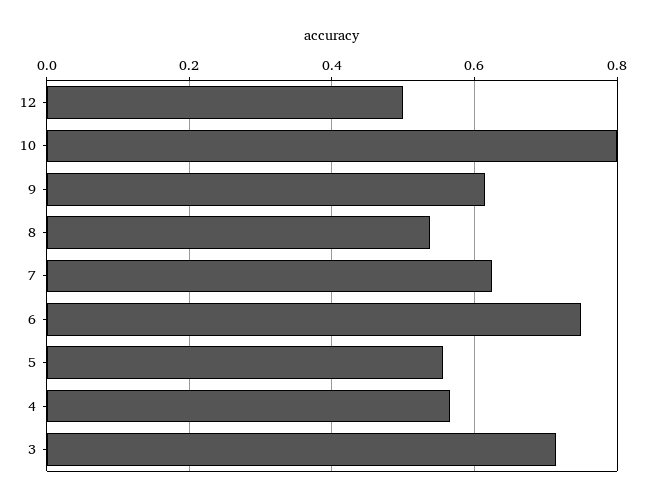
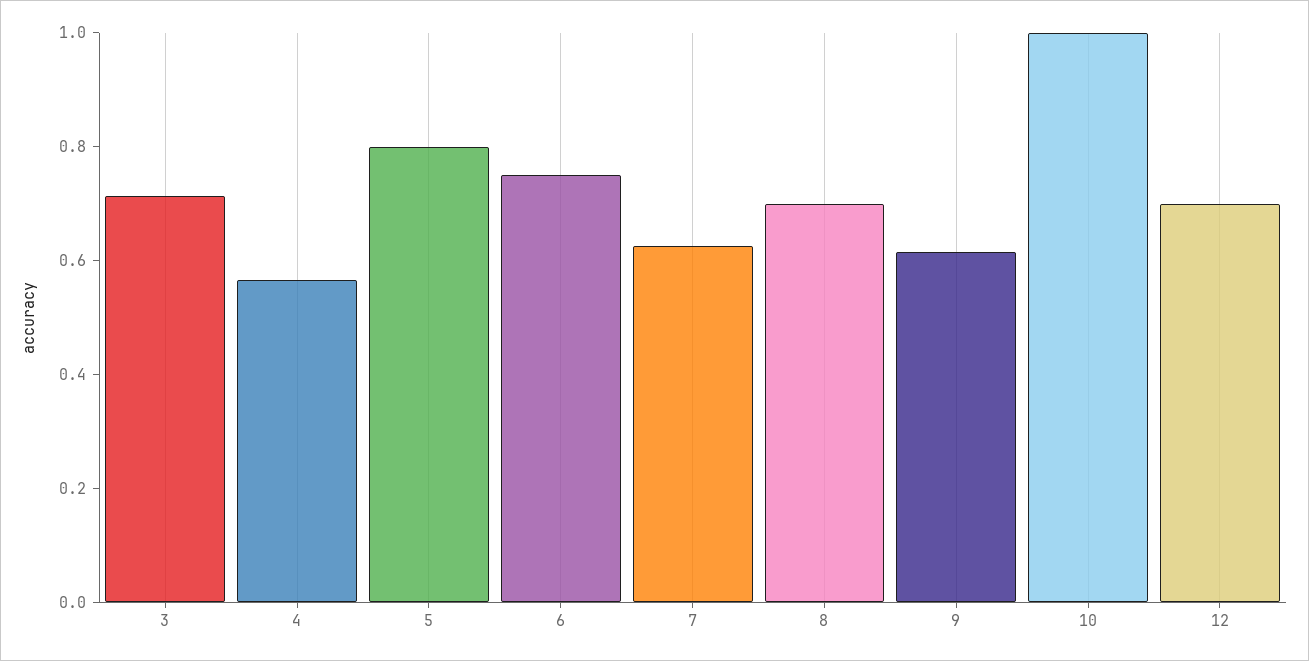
  {
-   "12": 0.5,
+   "12": 0.7,
-   "10": 0.8,
+   "10": 1,
    "9": 0.62,
-   "8": 0.54,
+   "8": 0.7,
    "7": 0.62,
    "6": 0.76,
-   "5": 0.56,
+   "5": 0.8,
    "4": 0.56,
    "3": 0.72
  }

